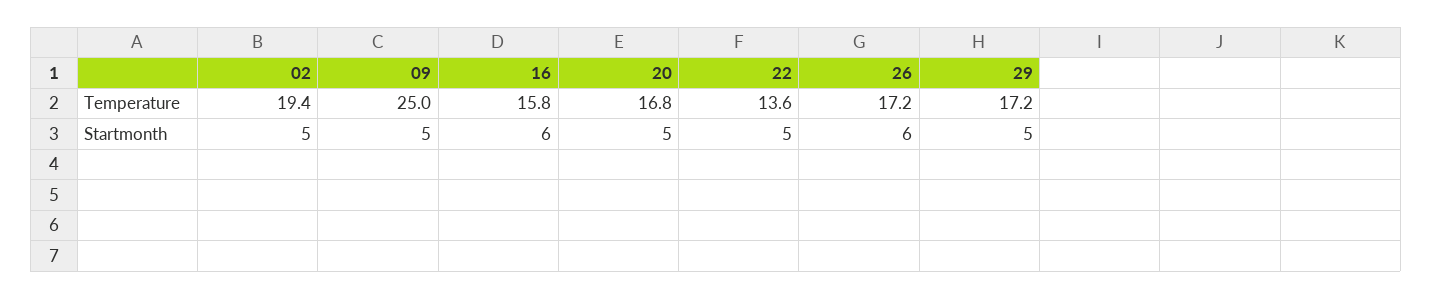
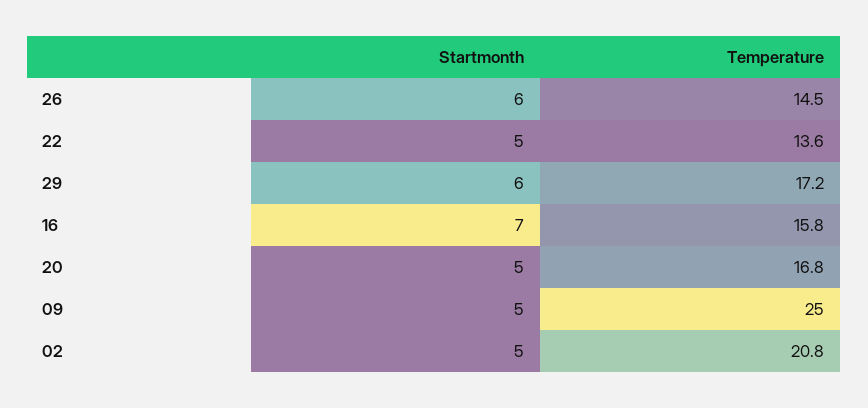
  {
    "02": {
-     "Temperature": 19.4,
+     "Temperature": 20.8,
      "Startmonth": 5
    },
    "09": {
      "Temperature": 25,
      "Startmonth": 5
    },
    "16": {
      "Temperature": 15.8,
-     "Startmonth": 6
+     "Startmonth": 7
    },
    "20": {
      "Temperature": 16.8,
      "Startmonth": 5
    },
    "22": {
      "Temperature": 13.6,
      "Startmonth": 5
    },
    "26": {
-     "Temperature": 17.2,
+     "Temperature": 14.5,
      "Startmonth": 6
    },
    "29": {
      "Temperature": 17.2,
-     "Startmonth": 5
+     "Startmonth": 6
    }
  }

